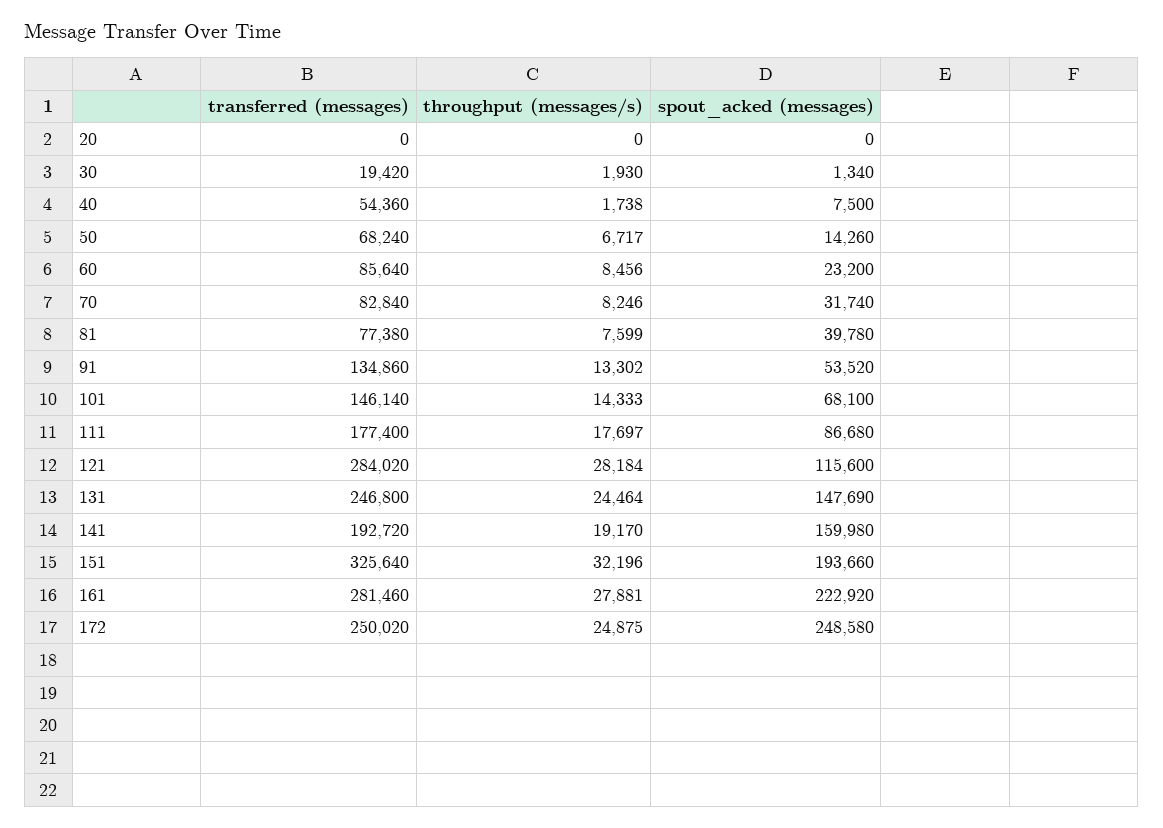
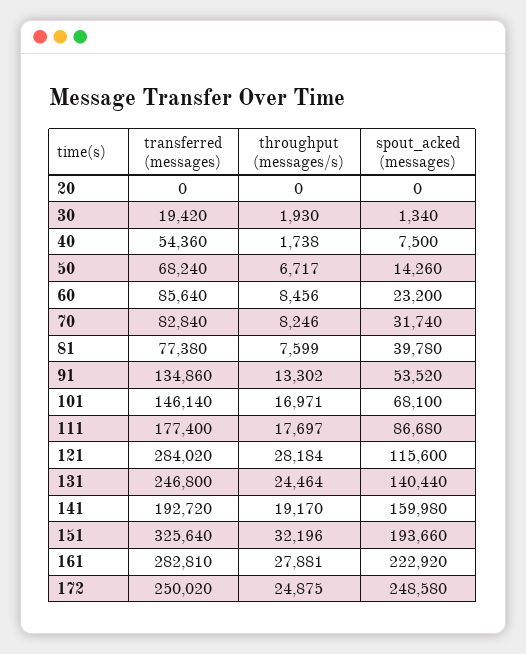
  {
    "transferred (messages)": {
      "20": 0,
      "30": 19420,
      "40": 54360,
      "50": 68240,
      "60": 85640,
      "70": 82840,
      "81": 77380,
      "91": 134860,
      "101": 146140,
      "111": 177400,
      "121": 284020,
      "131": 246800,
      "141": 192720,
      "151": 325640,
-     "161": 281460,
+     "161": 282810,
      "172": 250020
    },
    "throughput (messages/s)": {
      "20": 0,
      "30": 1930,
      "40": 1738,
      "50": 6717,
      "60": 8456,
      "70": 8246,
      "81": 7599,
      "91": 13302,
-     "101": 14333,
+     "101": 16971,
      "111": 17697,
      "121": 28184,
      "131": 24464,
      "141": 19170,
      "151": 32196,
      "161": 27881,
      "172": 24875
    },
    "spout_acked (messages)": {
      "20": 0,
      "30": 1340,
      "40": 7500,
      "50": 14260,
      "60": 23200,
      "70": 31740,
      "81": 39780,
      "91": 53520,
      "101": 68100,
      "111": 86680,
      "121": 115600,
-     "131": 147690,
+     "131": 140440,
      "141": 159980,
      "151": 193660,
      "161": 222920,
      "172": 248580
    }
  }

